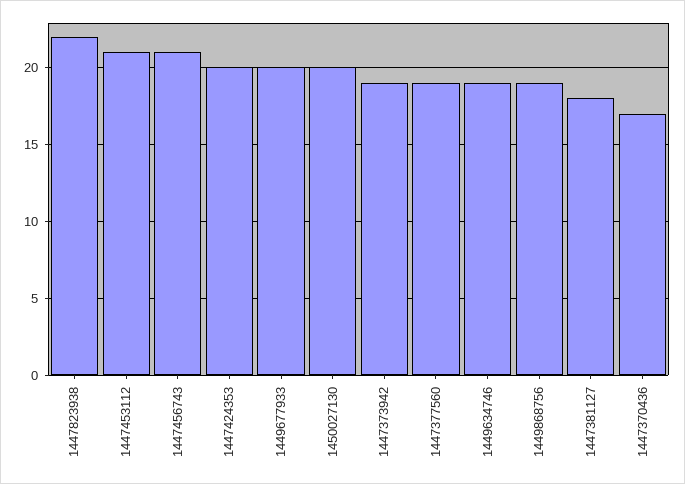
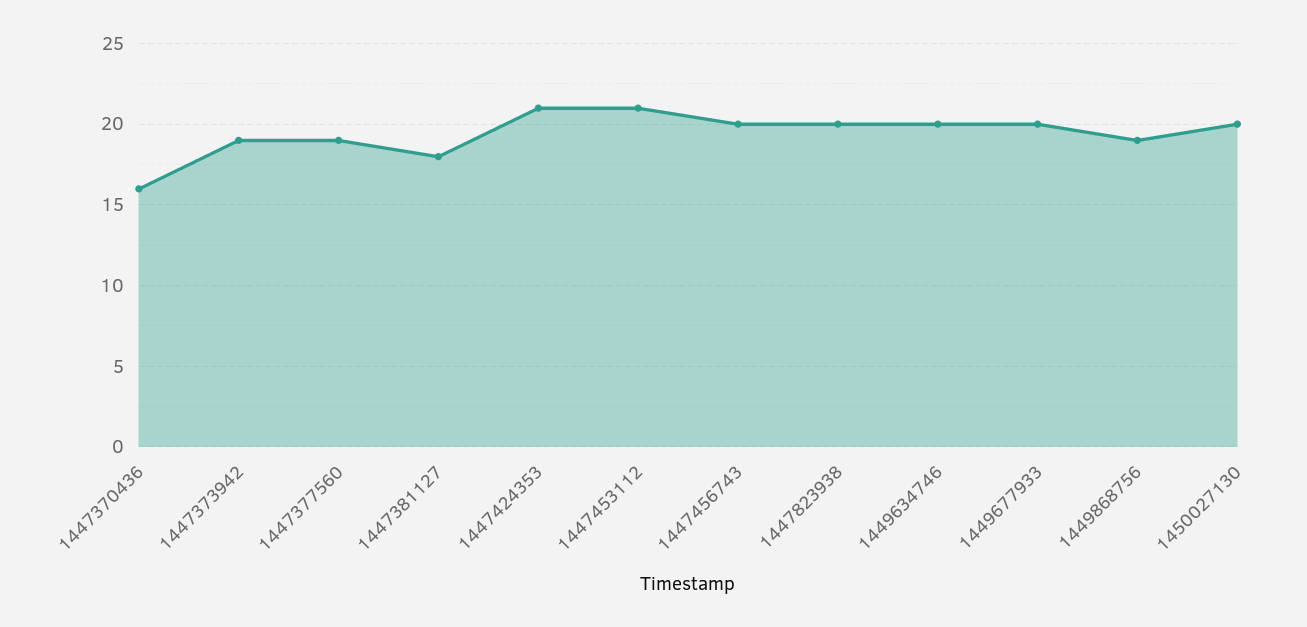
  {
-   "1447823938": 22,
+   "1447823938": 20,
    "1447453112": 21,
-   "1447456743": 21,
+   "1447456743": 20,
-   "1447424353": 20,
+   "1447424353": 21,
    "1449677933": 20,
    "1450027130": 20,
    "1447373942": 19,
    "1447377560": 19,
-   "1449634746": 19,
+   "1449634746": 20,
    "1449868756": 19,
    "1447381127": 18,
-   "1447370436": 17
+   "1447370436": 16
  }

